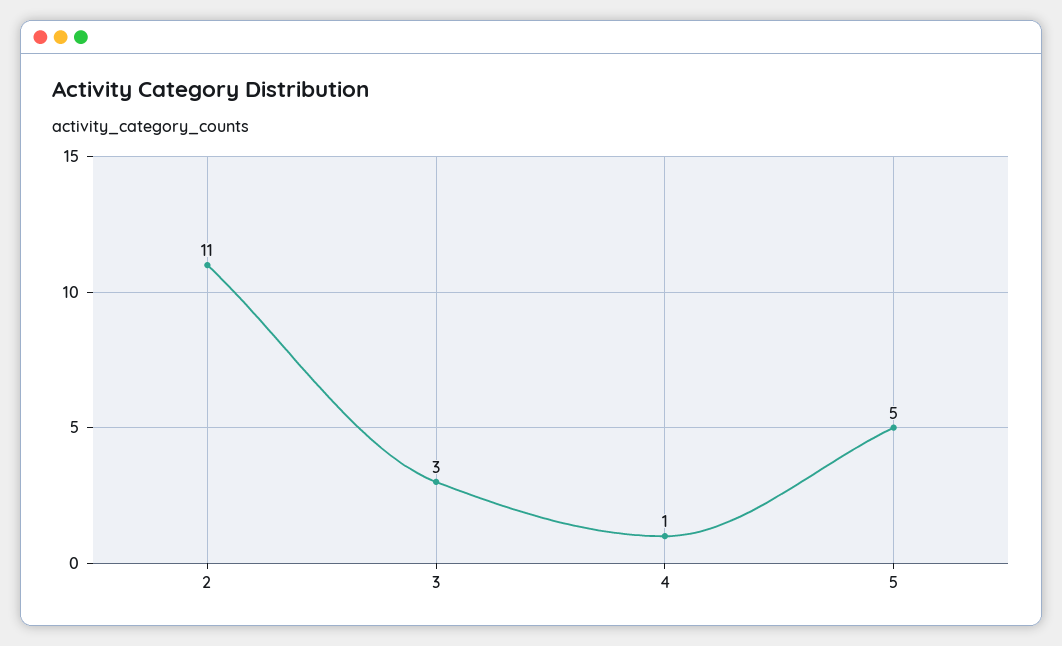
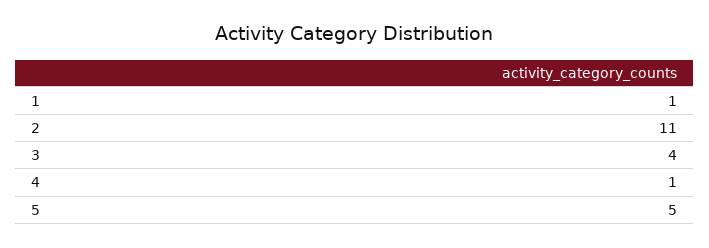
  {
    "2": 11,
-   "3": 3,
+   "3": 4,
    "4": 1,
-   "5": 5
+   "5": 5,
+   "1": 1
  }

